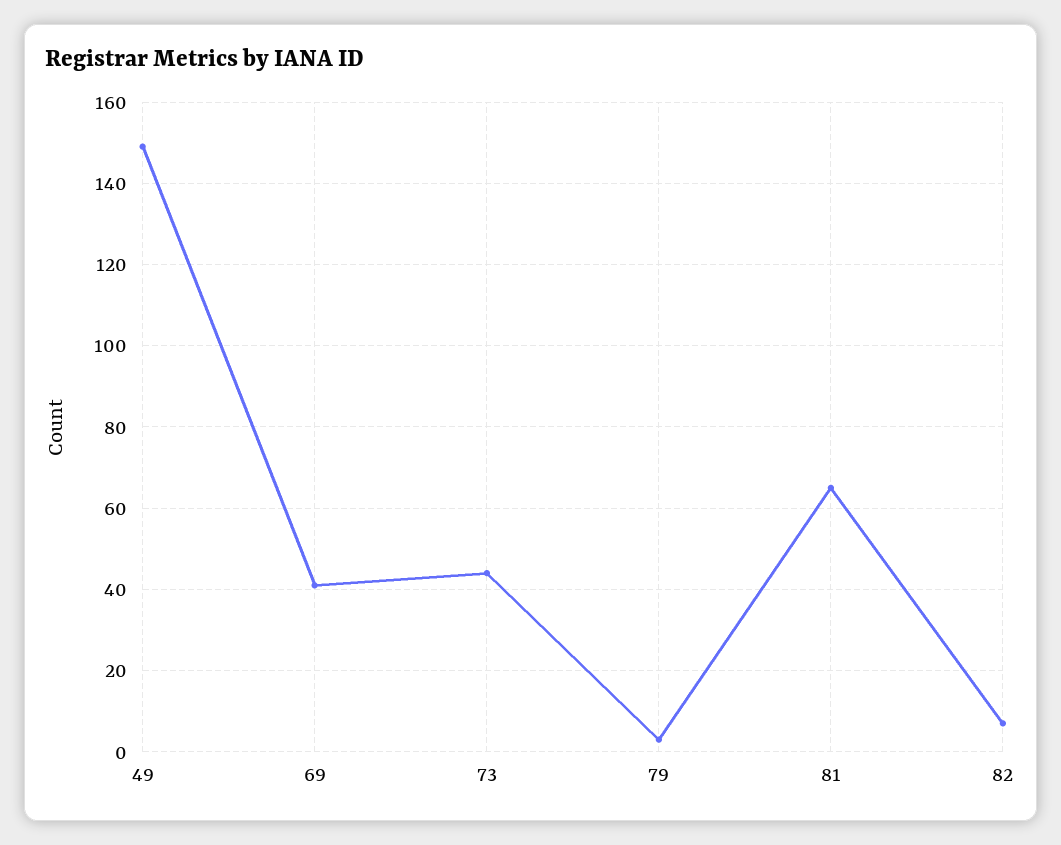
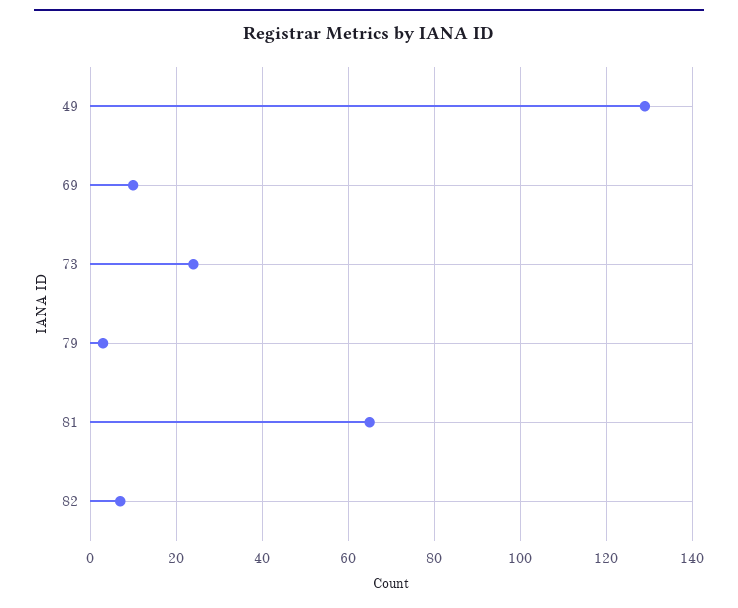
  {
-   "49": 150,
+   "49": 130,
-   "69": 40,
+   "69": 10,
-   "73": 45,
+   "73": 25,
    "79": 5,
    "81": 65,
    "82": 5
  }

